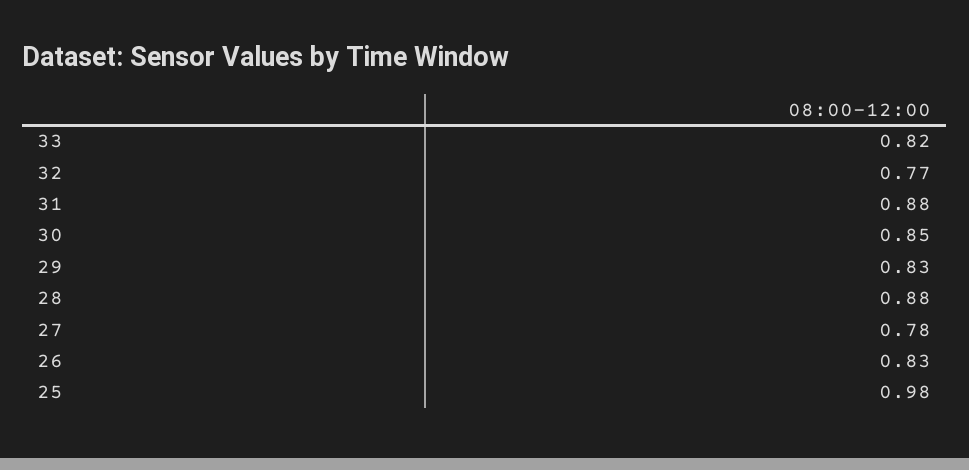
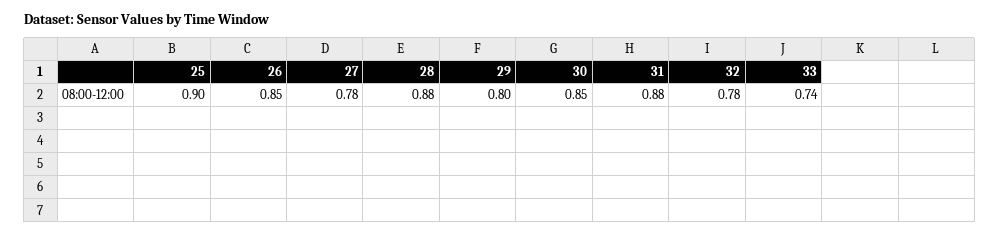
  {
-   "33": 0.82,
+   "33": 0.74,
-   "32": 0.77,
+   "32": 0.78,
    "31": 0.88,
    "30": 0.85,
-   "29": 0.83,
+   "29": 0.8,
    "28": 0.88,
    "27": 0.78,
-   "26": 0.83,
+   "26": 0.85,
-   "25": 0.98
+   "25": 0.9
  }

